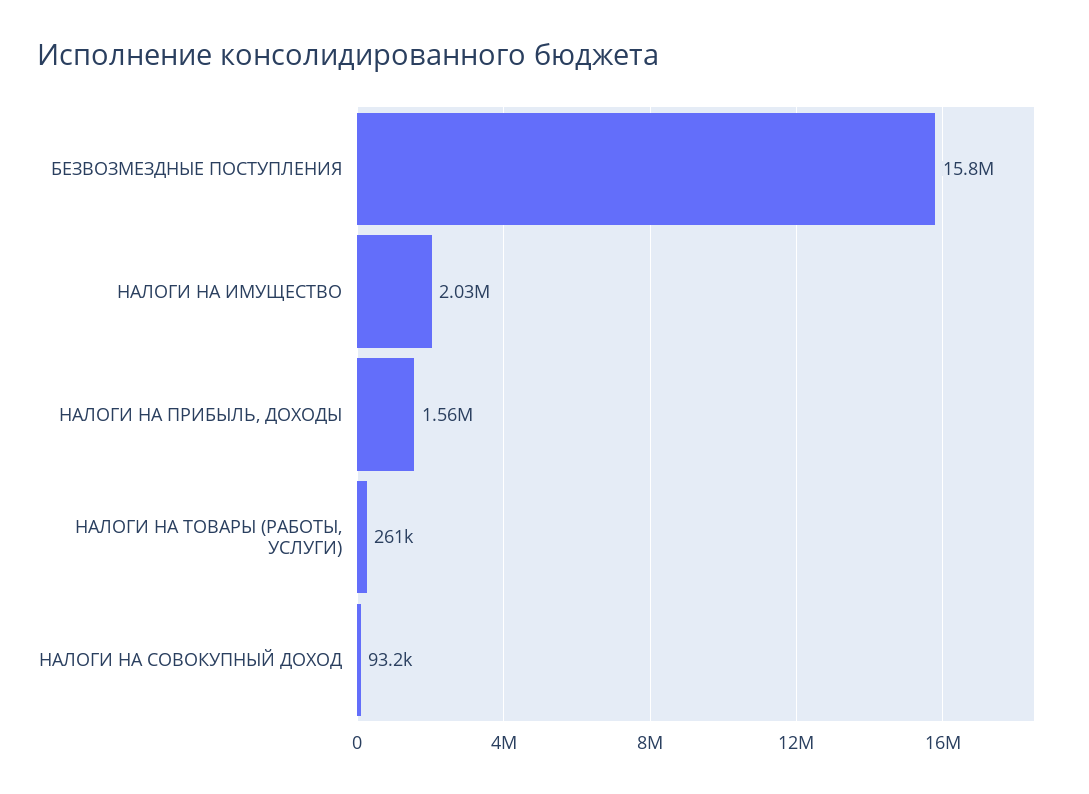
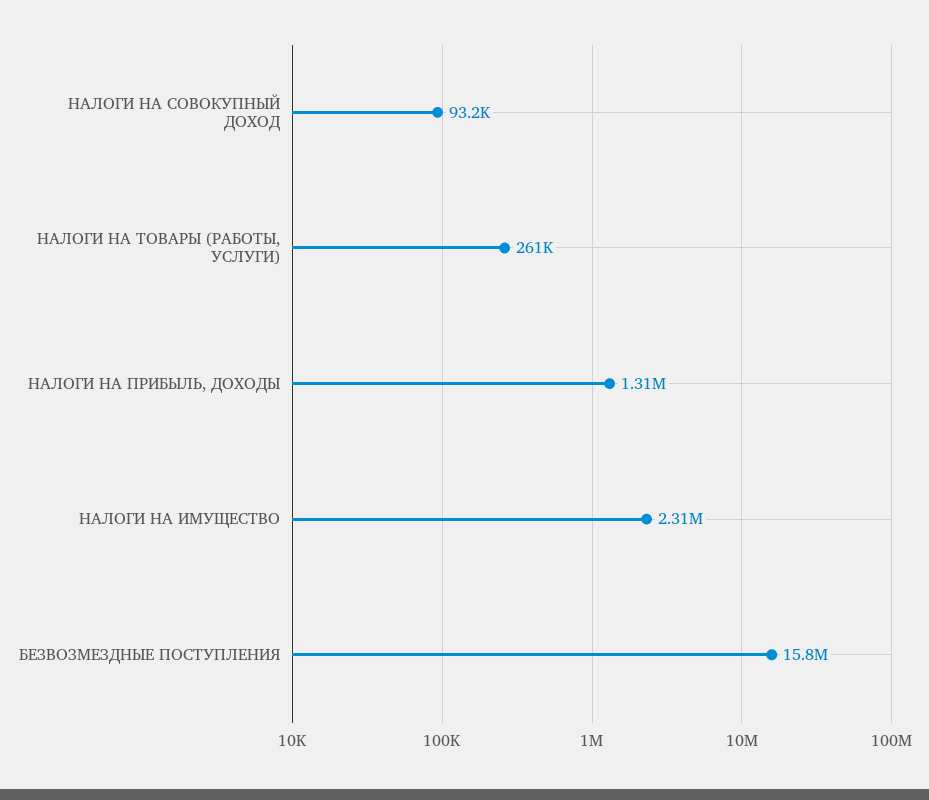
  {
    "БЕЗВОЗМЕЗДНЫЕ ПОСТУПЛЕНИЯ": 15800000,
-   "НАЛОГИ НА ИМУЩЕСТВО": 2030000,
+   "НАЛОГИ НА ИМУЩЕСТВО": 2310000,
-   "НАЛОГИ НА ПРИБЫЛЬ, ДОХОДЫ": 1560000,
+   "НАЛОГИ НА ПРИБЫЛЬ, ДОХОДЫ": 1310000,
    "НАЛОГИ НА ТОВАРЫ (РАБОТЫ, УСЛУГИ)": 261000,
    "НАЛОГИ НА СОВОКУПНЫЙ ДОХОД": 93200
  }

